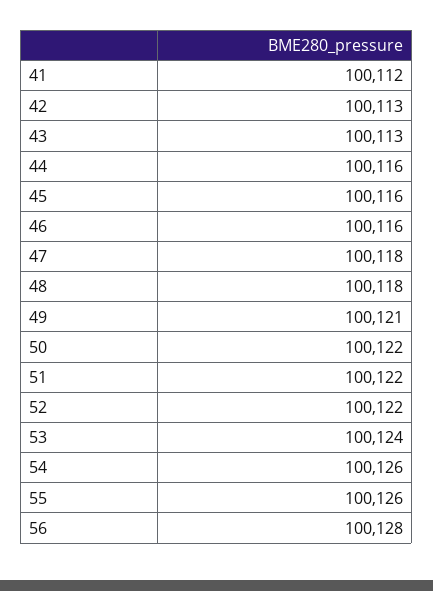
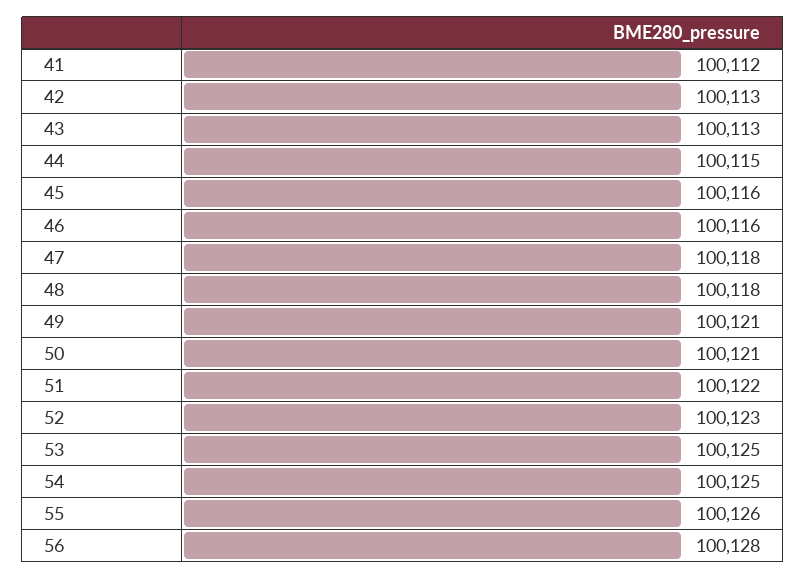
  {
    "41": 100112,
    "42": 100113,
    "43": 100113,
-   "44": 100116,
+   "44": 100115,
    "45": 100116,
    "46": 100116,
    "47": 100118,
    "48": 100118,
    "49": 100121,
-   "50": 100122,
+   "50": 100121,
    "51": 100122,
-   "52": 100122,
+   "52": 100123,
-   "53": 100124,
+   "53": 100125,
-   "54": 100126,
+   "54": 100125,
    "55": 100126,
    "56": 100128
  }

